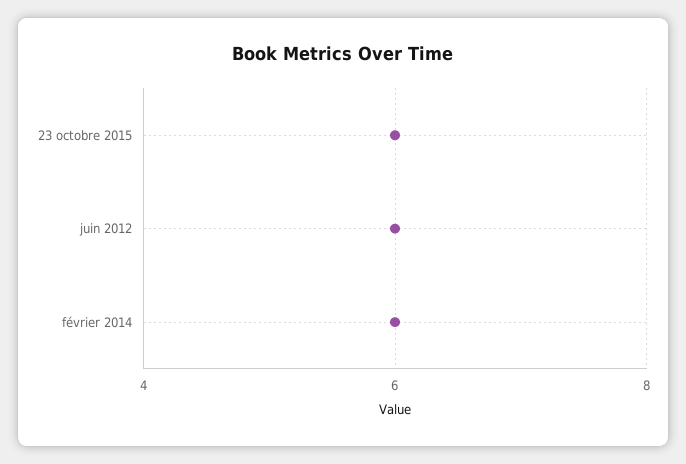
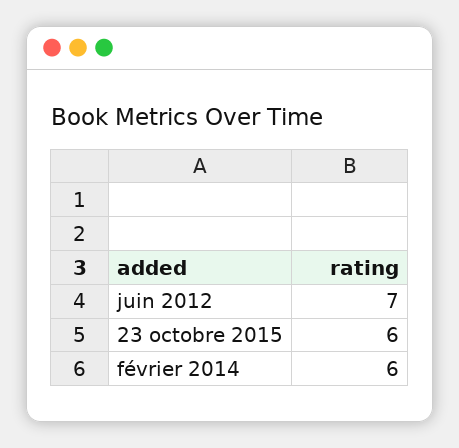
  {
    "23 octobre 2015": 6,
-   "juin 2012": 6,
+   "juin 2012": 7,
    "février 2014": 6
  }

